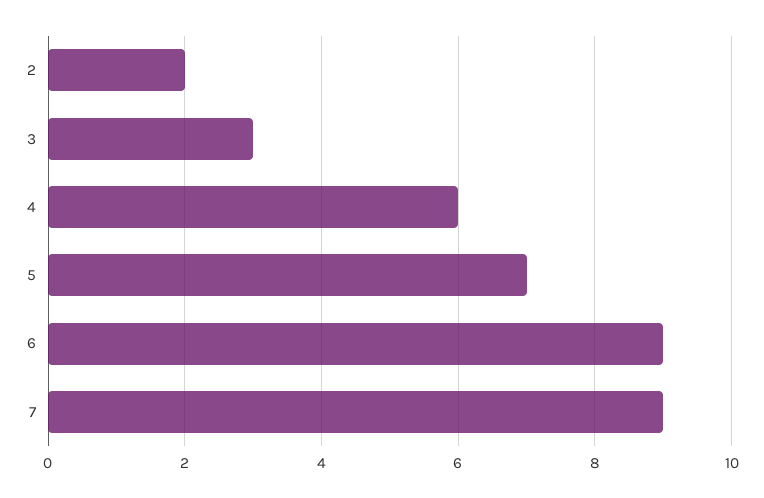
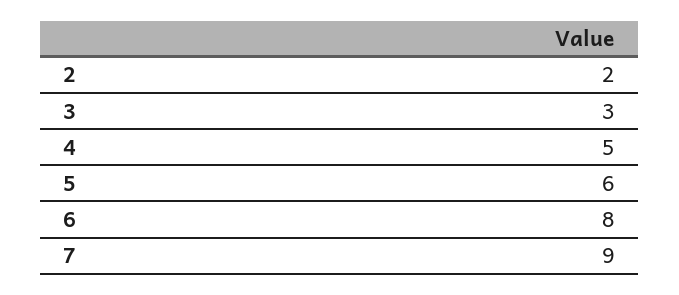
  {
    "2": 2,
    "3": 3,
-   "4": 6,
+   "4": 5,
-   "5": 7,
+   "5": 6,
-   "6": 9,
+   "6": 8,
    "7": 9
  }

